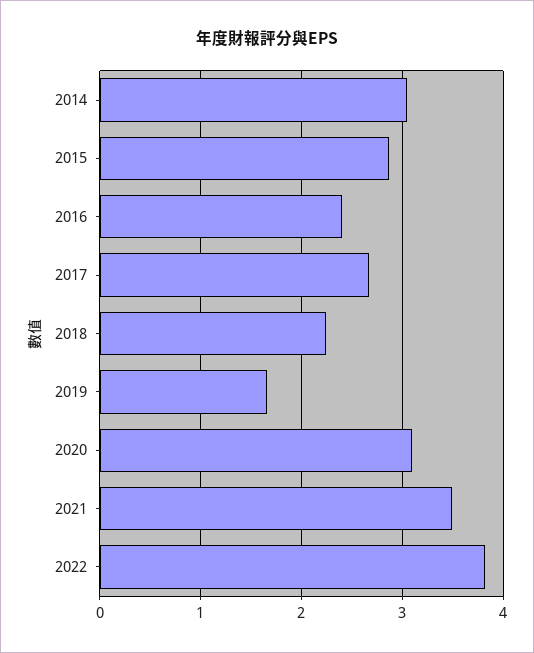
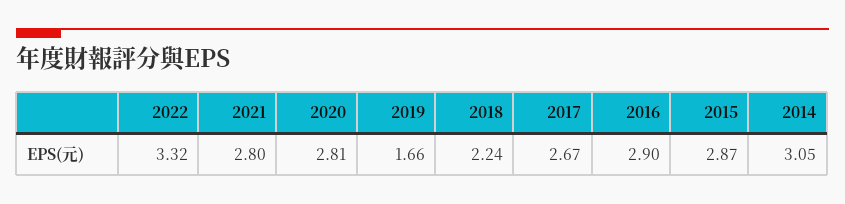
  {
    "2014": 3.05,
    "2015": 2.87,
-   "2016": 2.4,
+   "2016": 2.9,
    "2017": 2.67,
    "2018": 2.24,
    "2019": 1.66,
-   "2020": 3.1,
+   "2020": 2.81,
-   "2021": 3.5,
+   "2021": 2.8,
-   "2022": 3.8
+   "2022": 3.32
  }

